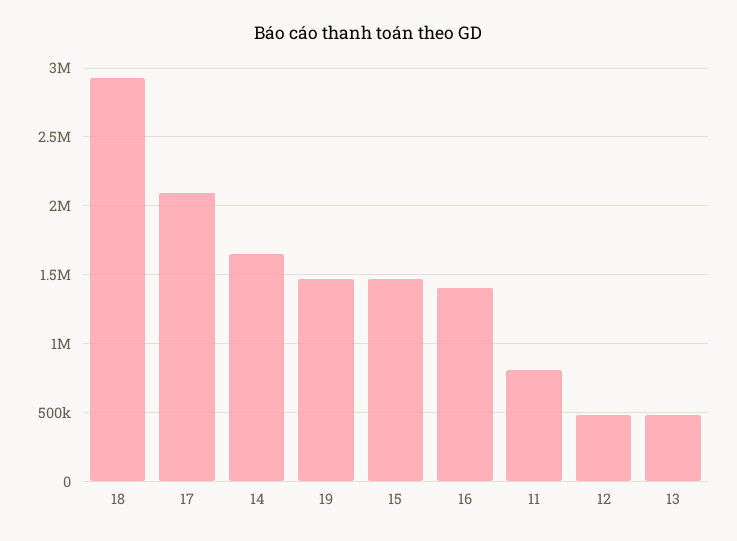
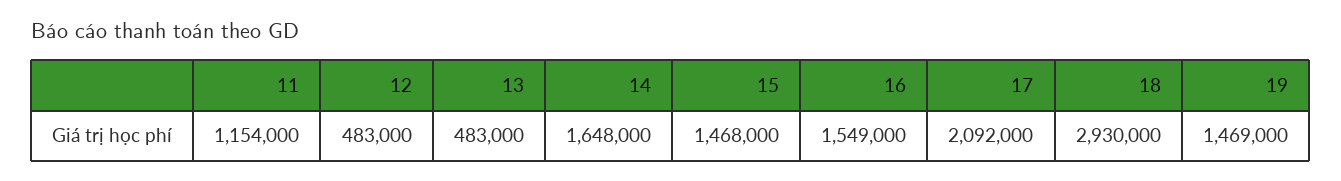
  {
    "18": 2930000,
    "17": 2092000,
    "14": 1648000,
    "19": 1469000,
    "15": 1468000,
-   "16": 1400000,
+   "16": 1549000,
-   "11": 800000,
+   "11": 1154000,
    "12": 483000,
    "13": 483000
  }

